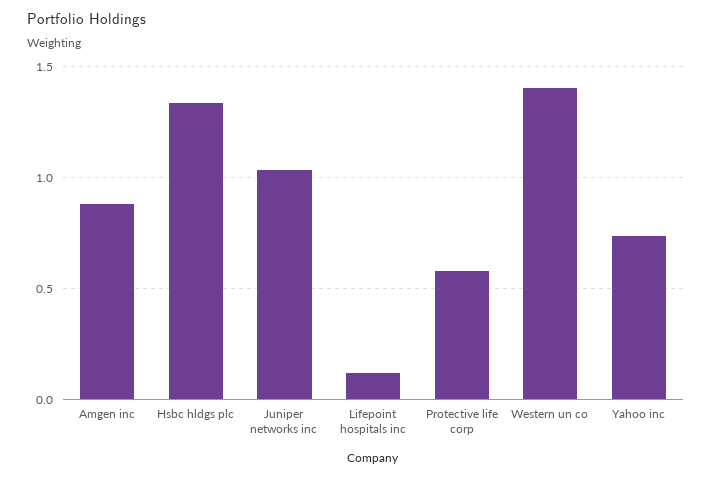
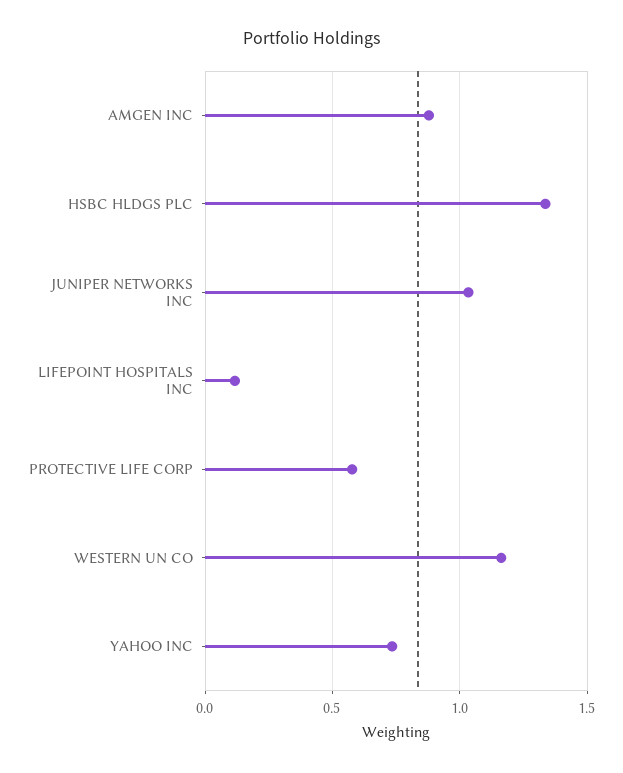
  {
    "Amgen inc": 0.9,
    "Hsbc hldgs plc": 1.35,
    "Juniper networks inc": 1.05,
    "Lifepoint hospitals inc": 0.1,
    "Protective life corp": 0.6,
-   "Western un co": 1.4,
+   "Western un co": 1.15,
    "Yahoo inc": 0.75
  }

